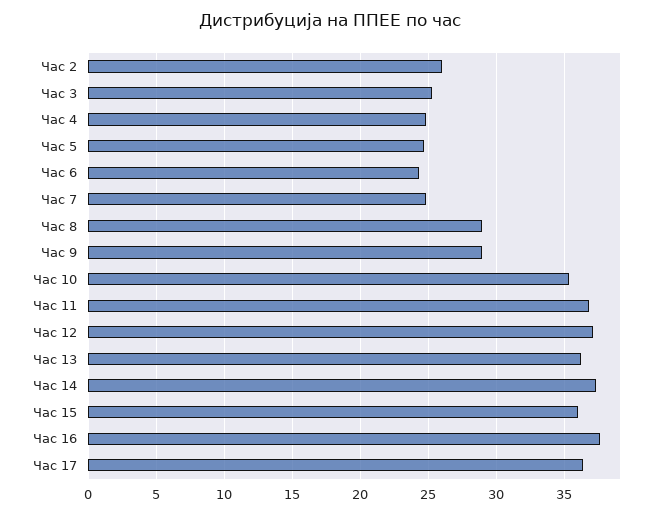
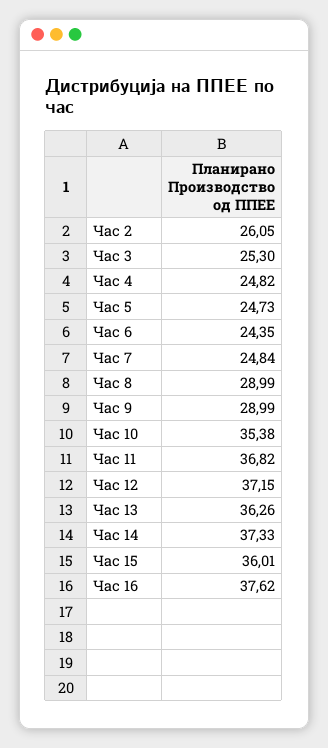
  {
    "Час 2": 26.05,
    "Час 3": 25.3,
    "Час 4": 24.82,
    "Час 5": 24.73,
    "Час 6": 24.35,
    "Час 7": 24.84,
    "Час 8": 28.99,
    "Час 9": 28.99,
    "Час 10": 35.38,
    "Час 11": 36.82,
    "Час 12": 37.15,
    "Час 13": 36.26,
    "Час 14": 37.33,
    "Час 15": 36.01,
-   "Час 16": 37.62,
+   "Час 16": 37.62
-   "Час 17": 36.5
  }

